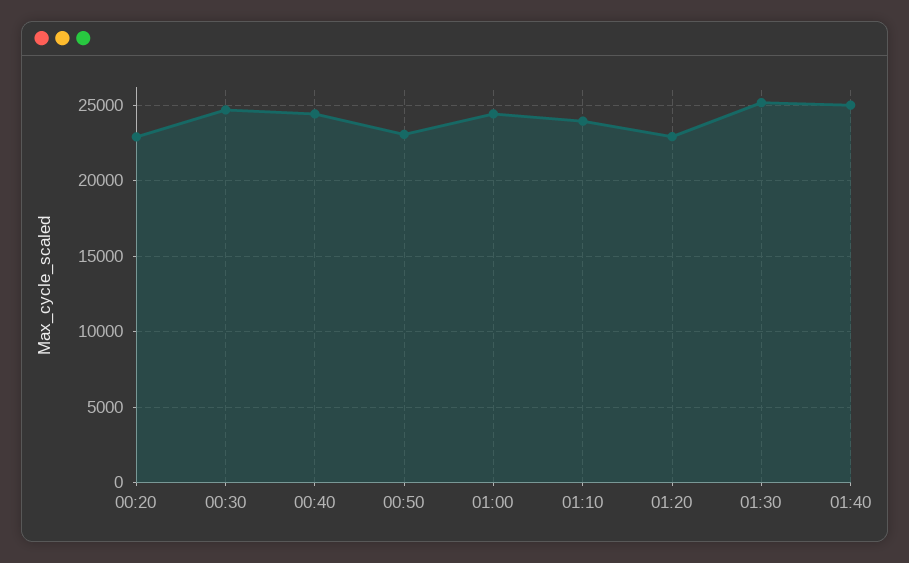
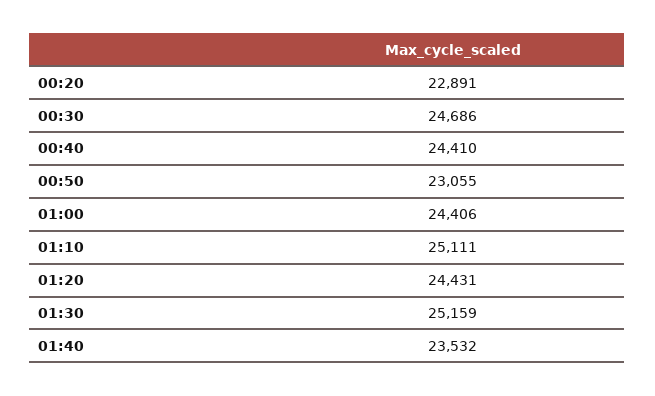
  {
    "00:20": 22891,
    "00:30": 24686,
    "00:40": 24410,
    "00:50": 23055,
    "01:00": 24406,
-   "01:10": 24000,
+   "01:10": 25111,
-   "01:20": 23000,
+   "01:20": 24431,
    "01:30": 25159,
-   "01:40": 25000
+   "01:40": 23532
  }

